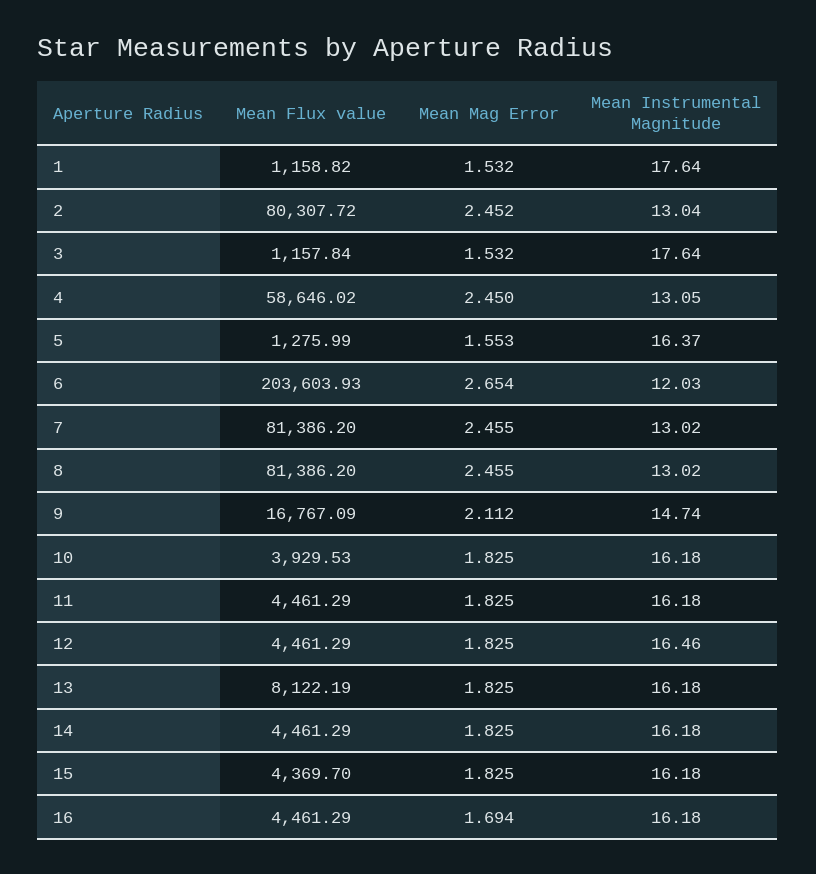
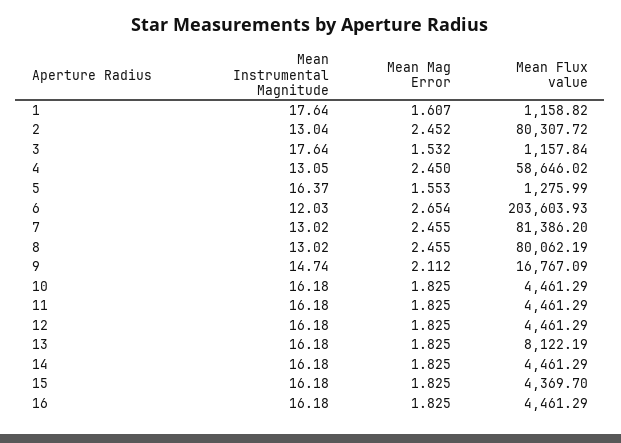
  {
    "Mean Flux value": {
      "1": 1158.82,
      "2": 80307.72,
      "3": 1157.84,
      "4": 58646.02,
      "5": 1275.99,
      "6": 203603.93,
      "7": 81386.2,
-     "8": 81386.2,
+     "8": 80062.19,
      "9": 16767.09,
-     "10": 3929.53,
+     "10": 4461.29,
      "11": 4461.29,
      "12": 4461.29,
      "13": 8122.19,
      "14": 4461.29,
      "15": 4369.7,
      "16": 4461.29
    },
    "Mean Mag Error": {
-     "1": 1.532,
+     "1": 1.607,
      "2": 2.452,
      "3": 1.532,
      "4": 2.45,
      "5": 1.553,
      "6": 2.654,
      "7": 2.455,
      "8": 2.455,
      "9": 2.112,
      "10": 1.825,
      "11": 1.825,
      "12": 1.825,
      "13": 1.825,
      "14": 1.825,
      "15": 1.825,
-     "16": 1.694
+     "16": 1.825
    },
    "Mean Instrumental Magnitude": {
      "1": 17.64,
      "2": 13.04,
      "3": 17.64,
      "4": 13.05,
      "5": 16.37,
      "6": 12.03,
      "7": 13.02,
      "8": 13.02,
      "9": 14.74,
      "10": 16.18,
      "11": 16.18,
-     "12": 16.46,
+     "12": 16.18,
      "13": 16.18,
      "14": 16.18,
      "15": 16.18,
      "16": 16.18
    }
  }

